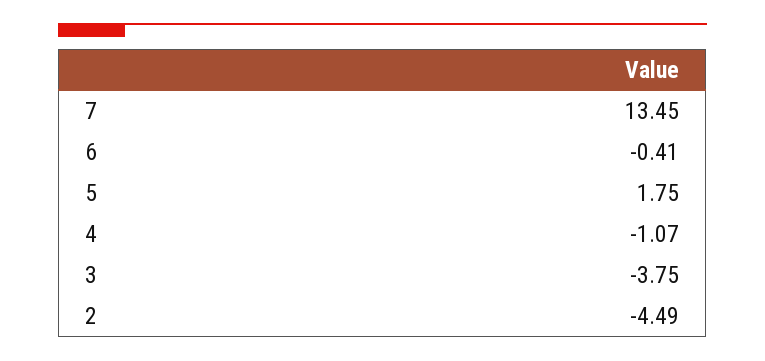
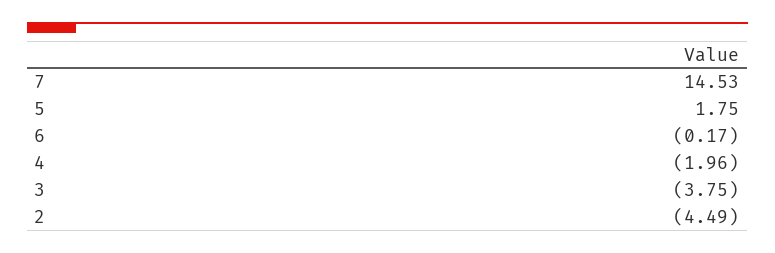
  {
-   "7": 13.45,
+   "7": 14.53,
-   "6": -0.41,
+   "6": -0.17,
    "5": 1.75,
-   "4": -1.07,
+   "4": -1.96,
    "3": -3.75,
    "2": -4.49
  }

